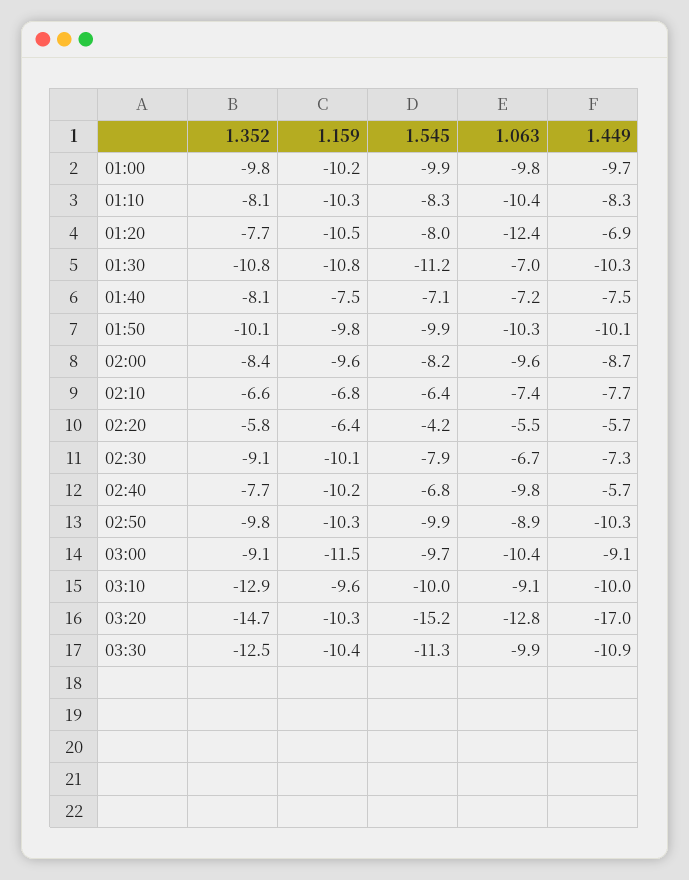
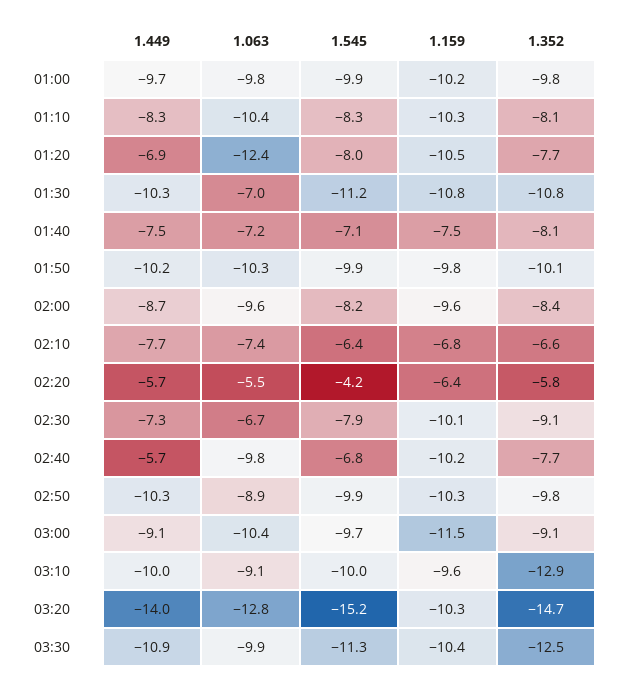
  {
    "1.352": {
      "01:00": -9.8,
      "01:10": -8.1,
      "01:20": -7.7,
      "01:30": -10.8,
      "01:40": -8.1,
      "01:50": -10.1,
      "02:00": -8.4,
      "02:10": -6.6,
      "02:20": -5.8,
      "02:30": -9.1,
      "02:40": -7.7,
      "02:50": -9.8,
      "03:00": -9.1,
      "03:10": -12.9,
      "03:20": -14.7,
      "03:30": -12.5
    },
    "1.159": {
      "01:00": -10.2,
      "01:10": -10.3,
      "01:20": -10.5,
      "01:30": -10.8,
      "01:40": -7.5,
      "01:50": -9.8,
      "02:00": -9.6,
      "02:10": -6.8,
      "02:20": -6.4,
      "02:30": -10.1,
      "02:40": -10.2,
      "02:50": -10.3,
      "03:00": -11.5,
      "03:10": -9.6,
      "03:20": -10.3,
      "03:30": -10.4
    },
    "1.545": {
      "01:00": -9.9,
      "01:10": -8.3,
      "01:20": -8,
      "01:30": -11.2,
      "01:40": -7.1,
      "01:50": -9.9,
      "02:00": -8.2,
      "02:10": -6.4,
      "02:20": -4.2,
      "02:30": -7.9,
      "02:40": -6.8,
      "02:50": -9.9,
      "03:00": -9.7,
      "03:10": -10,
      "03:20": -15.2,
      "03:30": -11.3
    },
    "1.063": {
      "01:00": -9.8,
      "01:10": -10.4,
      "01:20": -12.4,
      "01:30": -7,
      "01:40": -7.2,
      "01:50": -10.3,
      "02:00": -9.6,
      "02:10": -7.4,
      "02:20": -5.5,
      "02:30": -6.7,
      "02:40": -9.8,
      "02:50": -8.9,
      "03:00": -10.4,
      "03:10": -9.1,
      "03:20": -12.8,
      "03:30": -9.9
    },
    "1.449": {
      "01:00": -9.7,
      "01:10": -8.3,
      "01:20": -6.9,
      "01:30": -10.3,
      "01:40": -7.5,
-     "01:50": -10.1,
+     "01:50": -10.2,
      "02:00": -8.7,
      "02:10": -7.7,
      "02:20": -5.7,
      "02:30": -7.3,
      "02:40": -5.7,
      "02:50": -10.3,
      "03:00": -9.1,
      "03:10": -10,
-     "03:20": -17,
+     "03:20": -14,
      "03:30": -10.9
    }
  }

